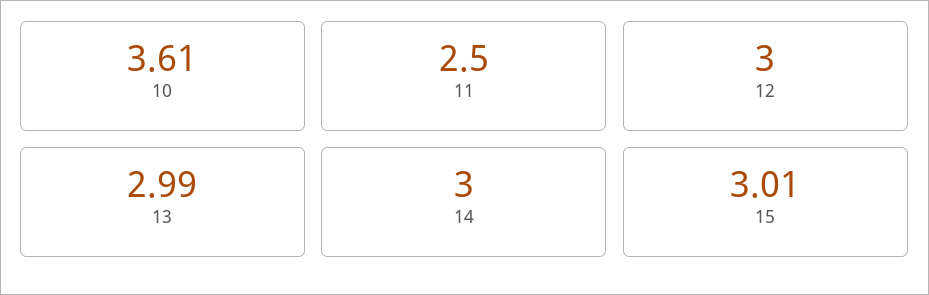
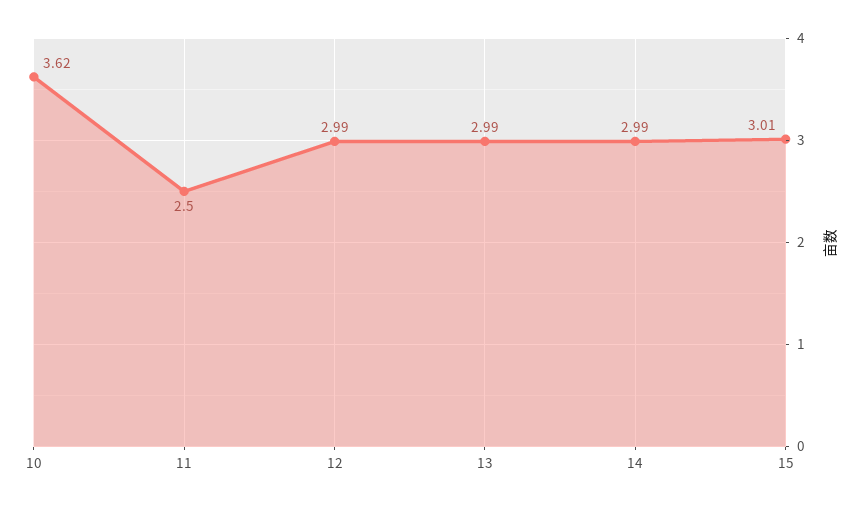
  {
-   "10": 3.61,
+   "10": 3.62,
    "11": 2.5,
-   "12": 3,
+   "12": 2.99,
    "13": 2.99,
-   "14": 3,
+   "14": 2.99,
    "15": 3.01
  }

